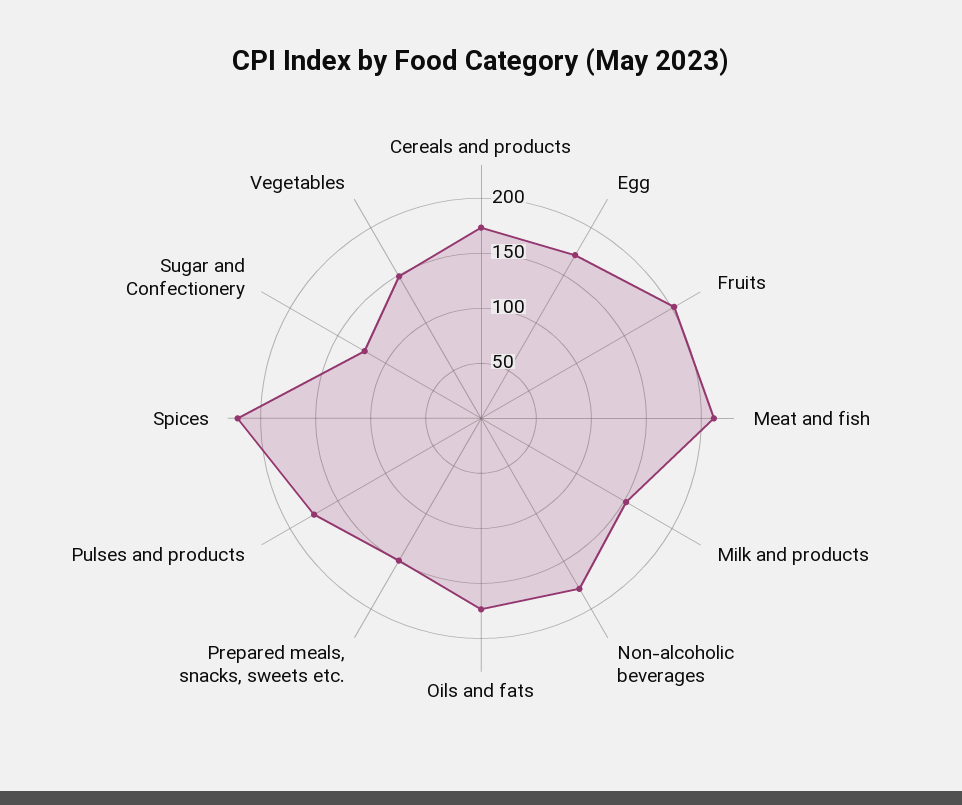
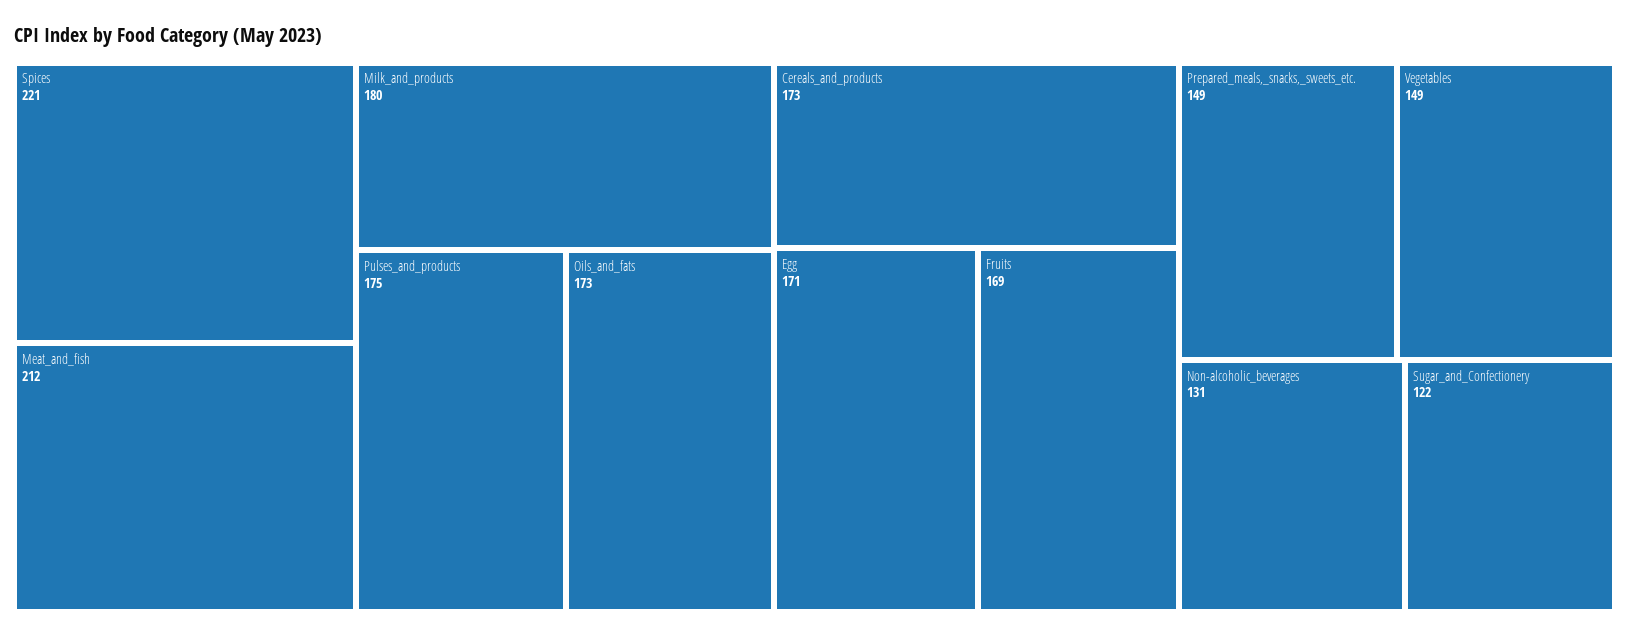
  {
    "Cereals and products": 173,
    "Egg": 171,
-   "Fruits": 200,
+   "Fruits": 169,
    "Meat and fish": 212,
-   "Milk and products": 150,
+   "Milk and products": 180,
-   "Non-alcoholic beverages": 180,
+   "Non-alcoholic beverages": 131,
    "Oils and fats": 173,
    "Prepared meals, snacks, sweets etc.": 149,
    "Pulses and products": 175,
    "Spices": 221,
    "Sugar and Confectionery": 122,
    "Vegetables": 149
  }

